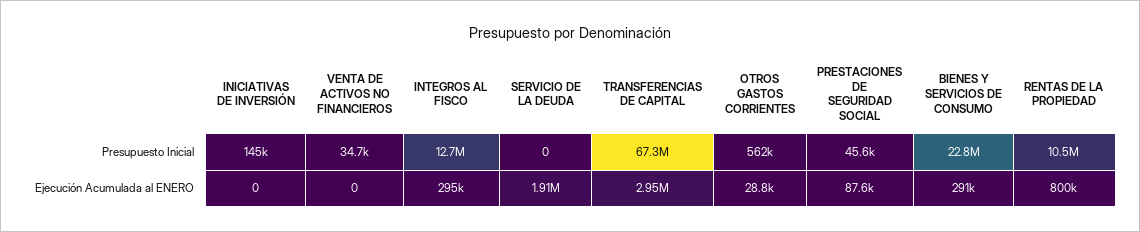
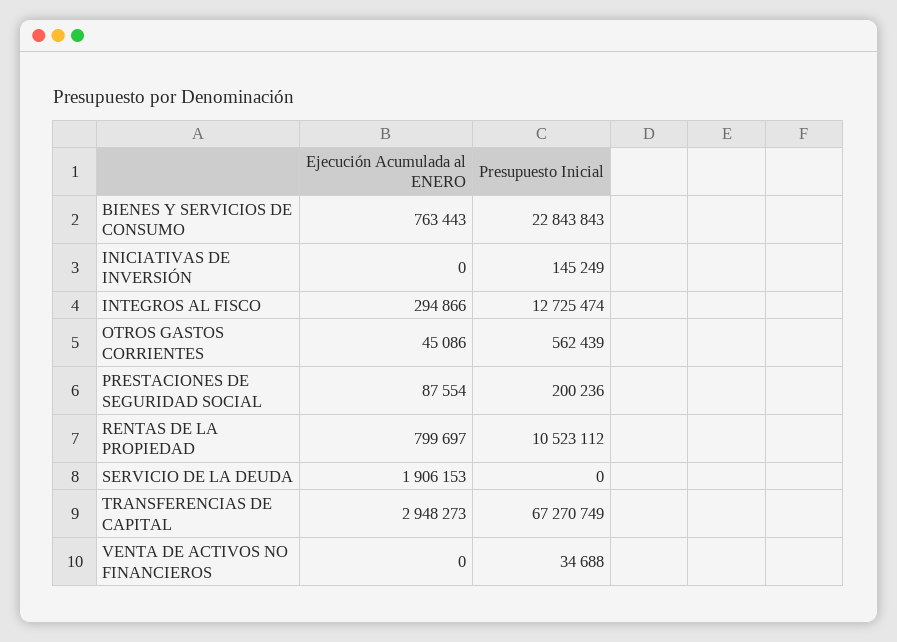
  {
    "INICIATIVAS DE INVERSIÓN": {
      "Presupuesto Inicial": 145249,
      "Ejecución Acumulada al ENERO": 0
    },
    "VENTA DE ACTIVOS NO FINANCIEROS": {
      "Presupuesto Inicial": 34688,
      "Ejecución Acumulada al ENERO": 0
    },
    "INTEGROS AL FISCO": {
      "Presupuesto Inicial": 12725474,
      "Ejecución Acumulada al ENERO": 294866
    },
    "SERVICIO DE LA DEUDA": {
      "Presupuesto Inicial": 0,
      "Ejecución Acumulada al ENERO": 1906153
    },
    "TRANSFERENCIAS DE CAPITAL": {
      "Presupuesto Inicial": 67270749,
      "Ejecución Acumulada al ENERO": 2948273
    },
    "OTROS GASTOS CORRIENTES": {
      "Presupuesto Inicial": 562439,
-     "Ejecución Acumulada al ENERO": 28800
+     "Ejecución Acumulada al ENERO": 45086
    },
    "PRESTACIONES DE SEGURIDAD SOCIAL": {
-     "Presupuesto Inicial": 45600,
+     "Presupuesto Inicial": 200236,
      "Ejecución Acumulada al ENERO": 87554
    },
    "BIENES Y SERVICIOS DE CONSUMO": {
      "Presupuesto Inicial": 22843843,
-     "Ejecución Acumulada al ENERO": 291000
+     "Ejecución Acumulada al ENERO": 763443
    },
    "RENTAS DE LA PROPIEDAD": {
      "Presupuesto Inicial": 10523112,
      "Ejecución Acumulada al ENERO": 799697
    }
  }

